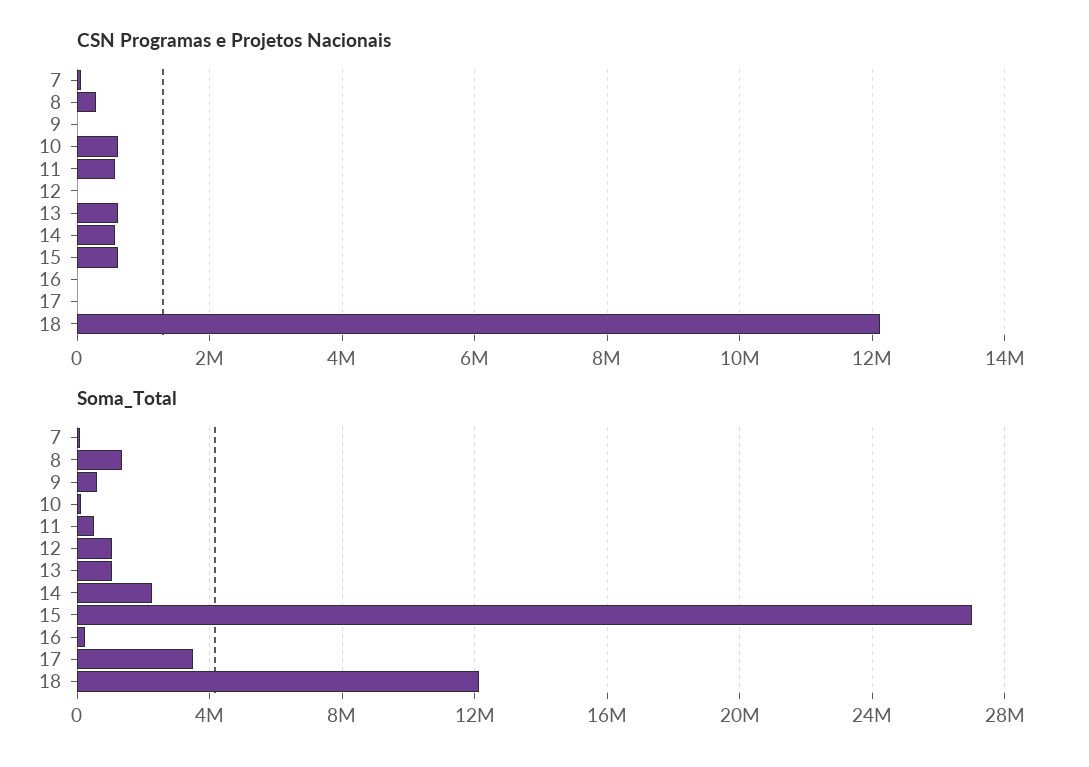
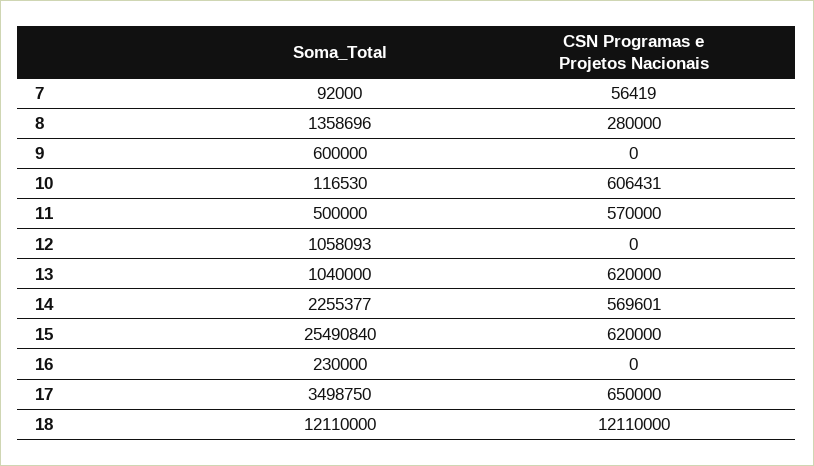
  {
    "CSN Programas e Projetos Nacionais": {
      "7": 56419,
      "8": 280000,
      "9": 0,
      "10": 606431,
      "11": 570000,
      "12": 0,
      "13": 620000,
      "14": 569601,
      "15": 620000,
      "16": 0,
-     "17": 0,
+     "17": 650000,
      "18": 12110000
    },
    "Soma_Total": {
      "7": 92000,
      "8": 1358696,
      "9": 600000,
      "10": 116530,
      "11": 500000,
      "12": 1058093,
      "13": 1040000,
      "14": 2255377,
-     "15": 27000000,
+     "15": 25490840,
      "16": 230000,
      "17": 3498750,
      "18": 12110000
    }
  }

